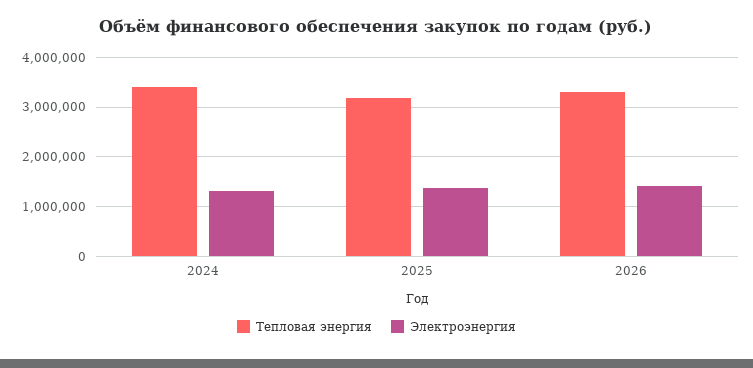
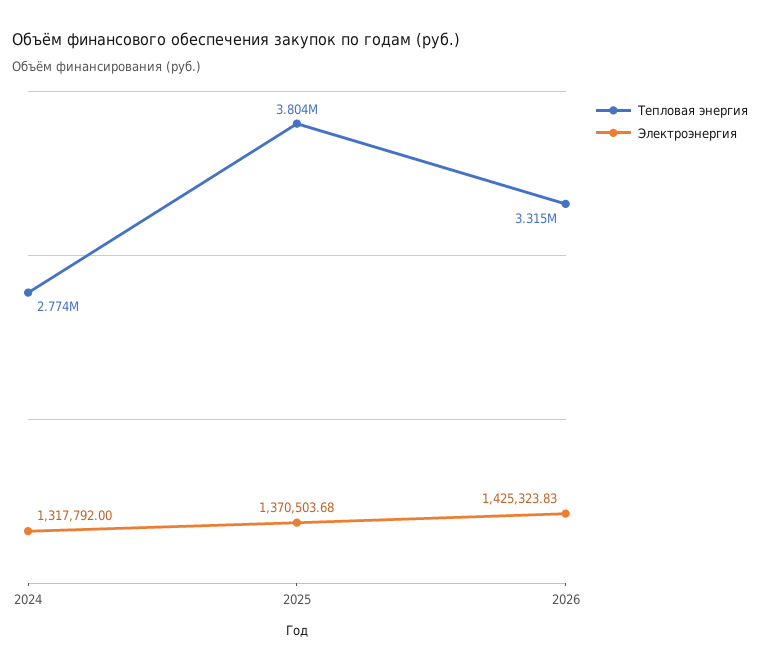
  {
    "Тепловая энергия": {
-     "2024": 3400000,
+     "2024": 2774000,
-     "2025": 3200000,
+     "2025": 3804000,
      "2026": 3315000
    },
    "Электроэнергия": {
      "2024": 1317792,
      "2025": 1370503.68,
      "2026": 1425323.83
    }
  }

